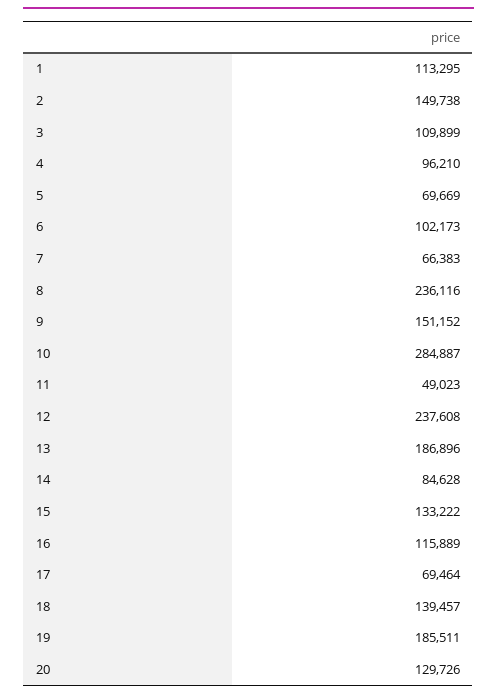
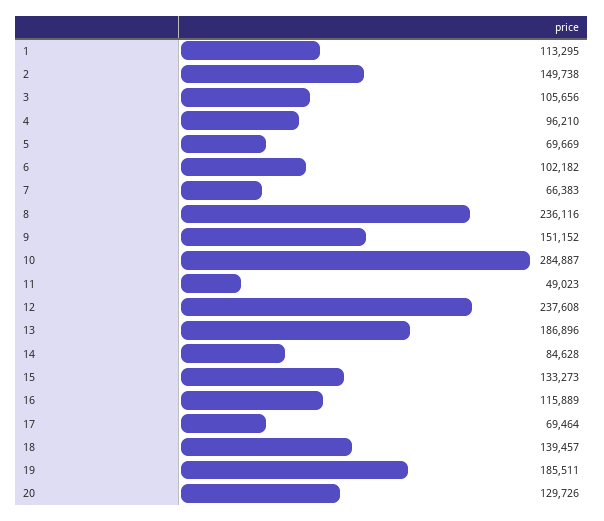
  {
    "1": 113295,
    "2": 149738,
-   "3": 109899,
+   "3": 105656,
    "4": 96210,
    "5": 69669,
-   "6": 102173,
+   "6": 102182,
    "7": 66383,
    "8": 236116,
    "9": 151152,
    "10": 284887,
    "11": 49023,
    "12": 237608,
    "13": 186896,
    "14": 84628,
-   "15": 133222,
+   "15": 133273,
    "16": 115889,
    "17": 69464,
    "18": 139457,
    "19": 185511,
    "20": 129726
  }

